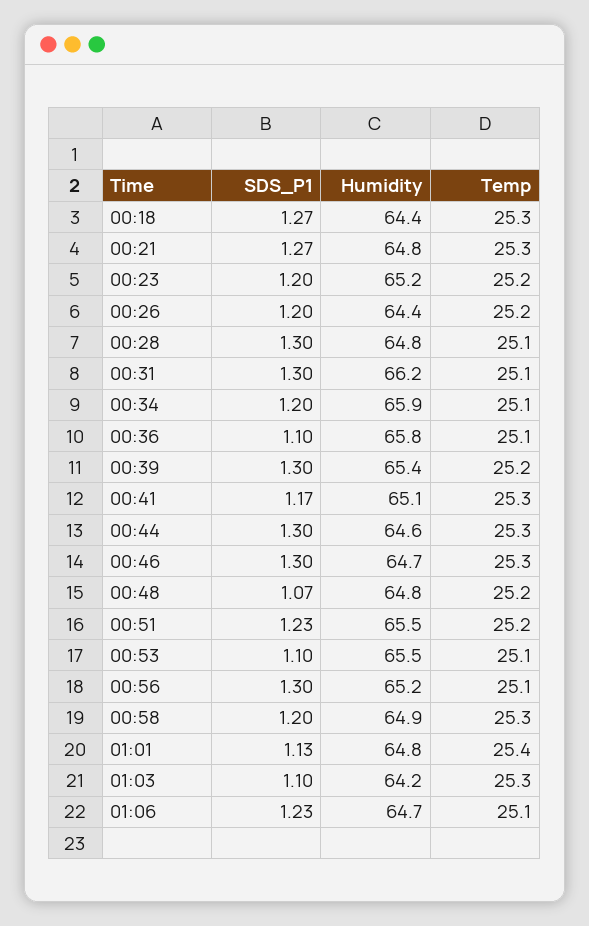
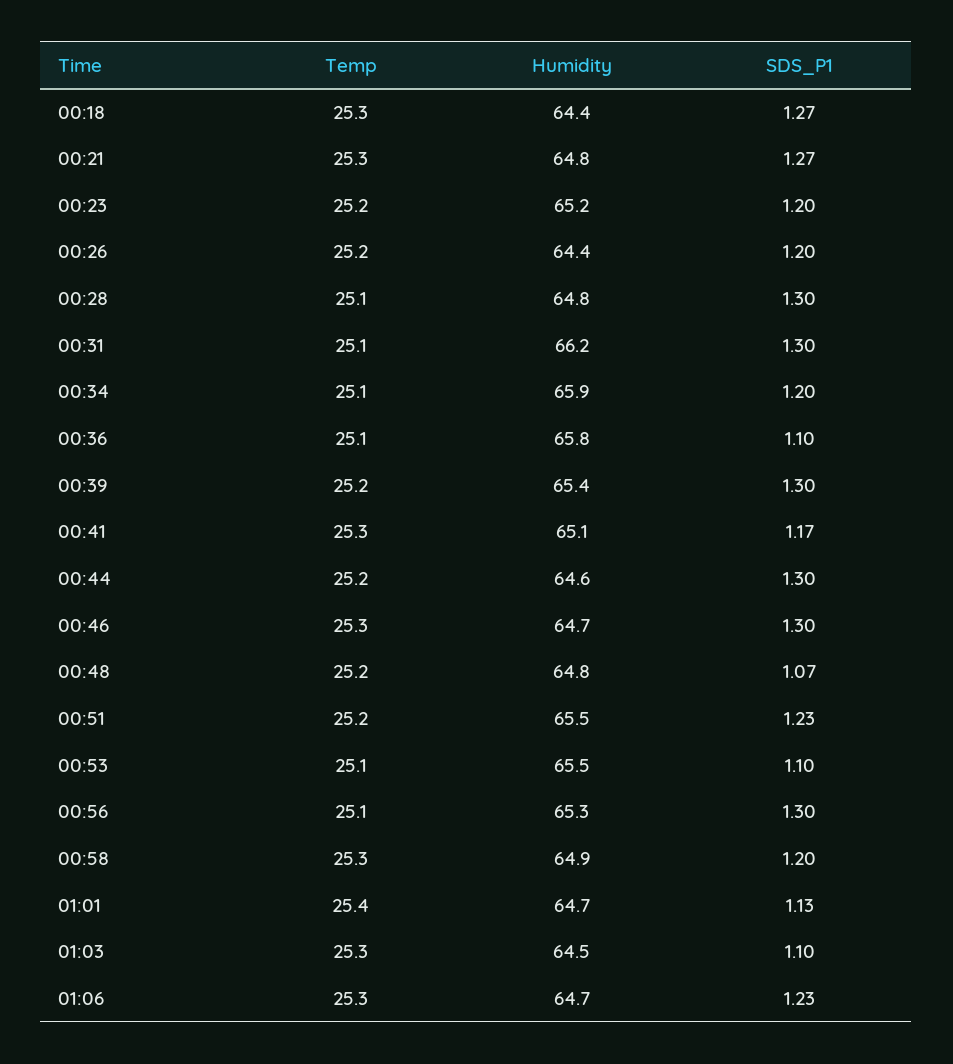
  {
    "SDS_P1": {
      "00:18": 1.27,
      "00:21": 1.27,
      "00:23": 1.2,
      "00:26": 1.2,
      "00:28": 1.3,
      "00:31": 1.3,
      "00:34": 1.2,
      "00:36": 1.1,
      "00:39": 1.3,
      "00:41": 1.17,
      "00:44": 1.3,
      "00:46": 1.3,
      "00:48": 1.07,
      "00:51": 1.23,
      "00:53": 1.1,
      "00:56": 1.3,
      "00:58": 1.2,
      "01:01": 1.13,
      "01:03": 1.1,
      "01:06": 1.23
    },
    "Humidity": {
      "00:18": 64.4,
      "00:21": 64.8,
      "00:23": 65.2,
      "00:26": 64.4,
      "00:28": 64.8,
      "00:31": 66.2,
      "00:34": 65.9,
      "00:36": 65.8,
      "00:39": 65.4,
      "00:41": 65.1,
      "00:44": 64.6,
      "00:46": 64.7,
      "00:48": 64.8,
      "00:51": 65.5,
      "00:53": 65.5,
-     "00:56": 65.2,
+     "00:56": 65.3,
      "00:58": 64.9,
-     "01:01": 64.8,
+     "01:01": 64.7,
-     "01:03": 64.2,
+     "01:03": 64.5,
      "01:06": 64.7
    },
    "Temp": {
      "00:18": 25.3,
      "00:21": 25.3,
      "00:23": 25.2,
      "00:26": 25.2,
      "00:28": 25.1,
      "00:31": 25.1,
      "00:34": 25.1,
      "00:36": 25.1,
      "00:39": 25.2,
      "00:41": 25.3,
-     "00:44": 25.3,
+     "00:44": 25.2,
      "00:46": 25.3,
      "00:48": 25.2,
      "00:51": 25.2,
      "00:53": 25.1,
      "00:56": 25.1,
      "00:58": 25.3,
      "01:01": 25.4,
      "01:03": 25.3,
-     "01:06": 25.1
+     "01:06": 25.3
    }
  }

